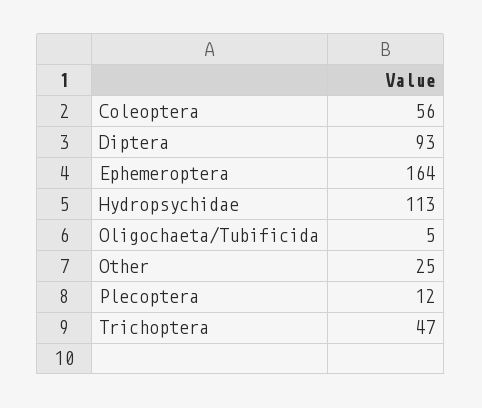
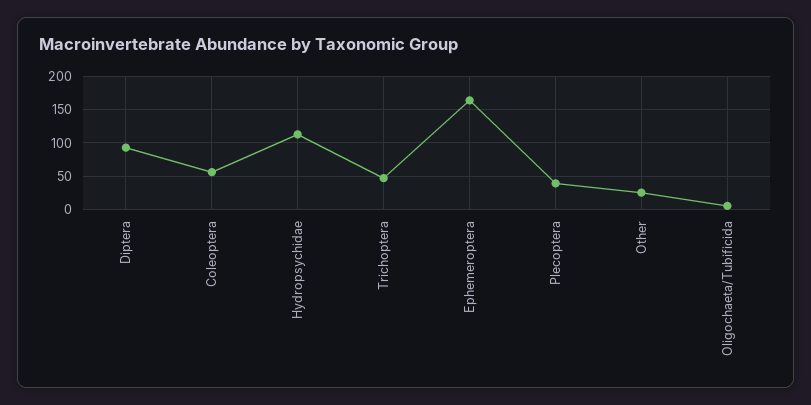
  {
    "Coleoptera": 56,
    "Diptera": 93,
    "Ephemeroptera": 164,
    "Hydropsychidae": 113,
    "Oligochaeta/Tubificida": 5,
    "Other": 25,
-   "Plecoptera": 12,
+   "Plecoptera": 40,
    "Trichoptera": 47
  }

